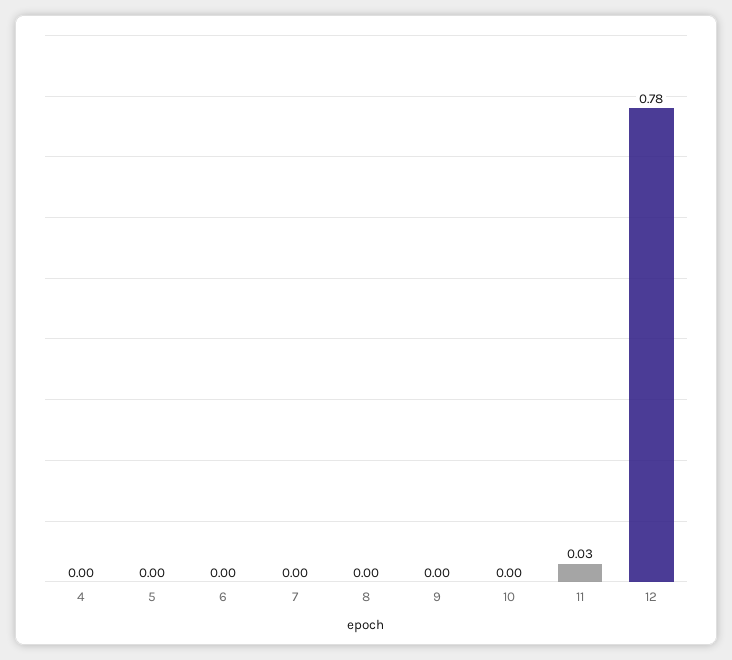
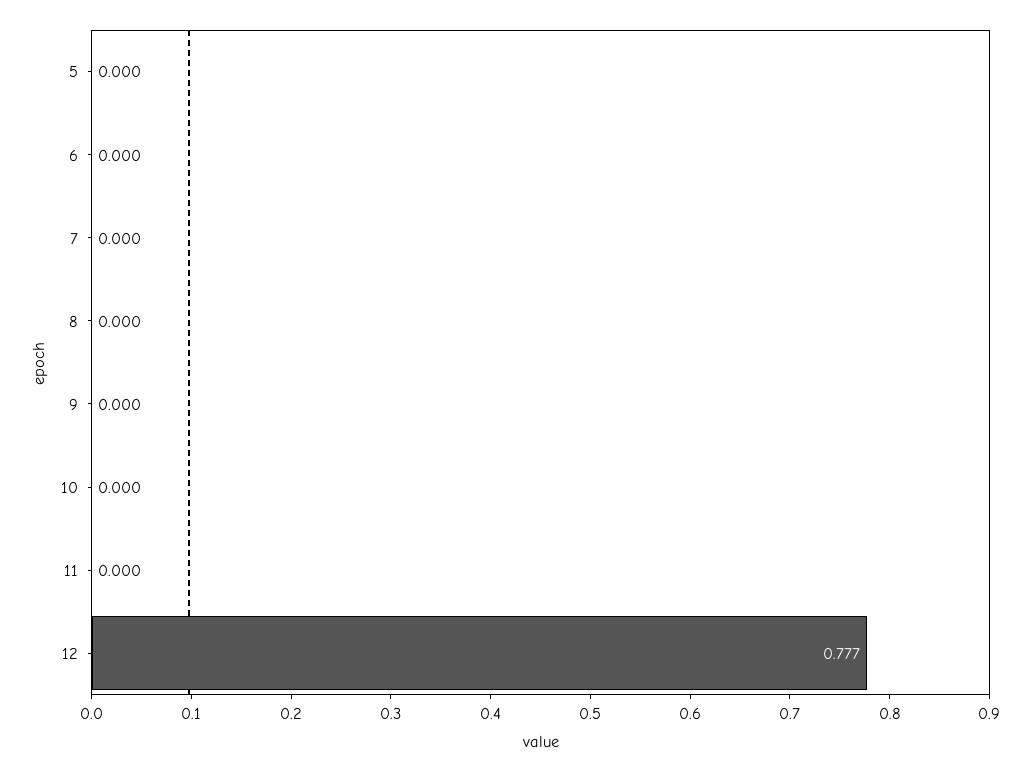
  {
-   "4": 0,
    "5": 0,
    "6": 0,
    "7": 0,
    "8": 0,
    "9": 0,
    "10": 0,
-   "11": 0.03,
+   "11": 0,
    "12": 0.777
  }

